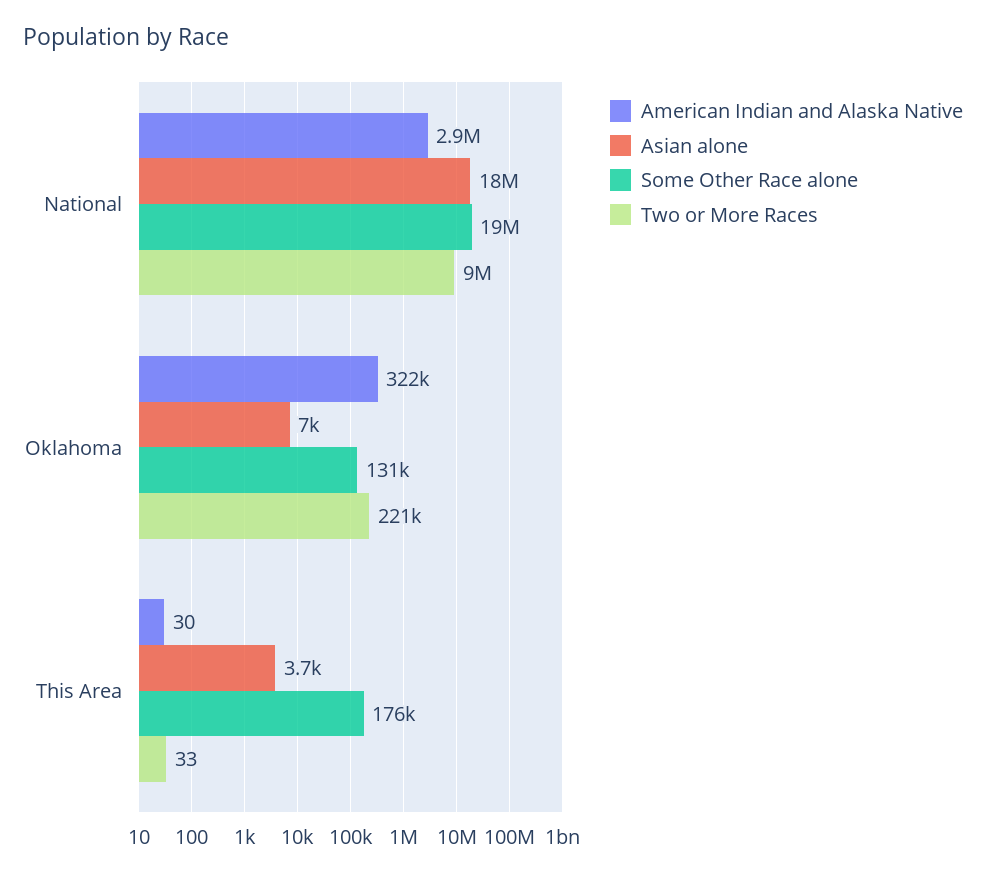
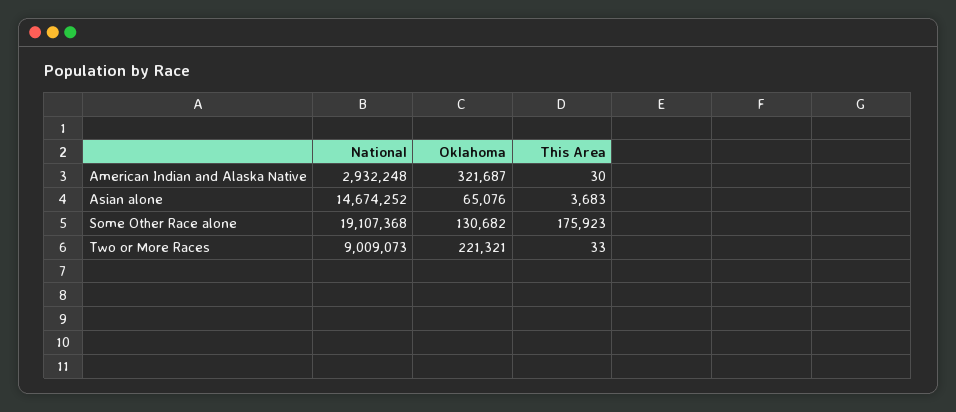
  {
    "American Indian and Alaska Native": {
      "National": 2932248,
      "Oklahoma": 321687,
      "This Area": 30
    },
    "Asian alone": {
-     "National": 18000000,
+     "National": 14674252,
-     "Oklahoma": 7000,
+     "Oklahoma": 65076,
      "This Area": 3683
    },
    "Some Other Race alone": {
      "National": 19107368,
      "Oklahoma": 130682,
      "This Area": 175923
    },
    "Two or More Races": {
      "National": 9009073,
      "Oklahoma": 221321,
      "This Area": 33
    }
  }

